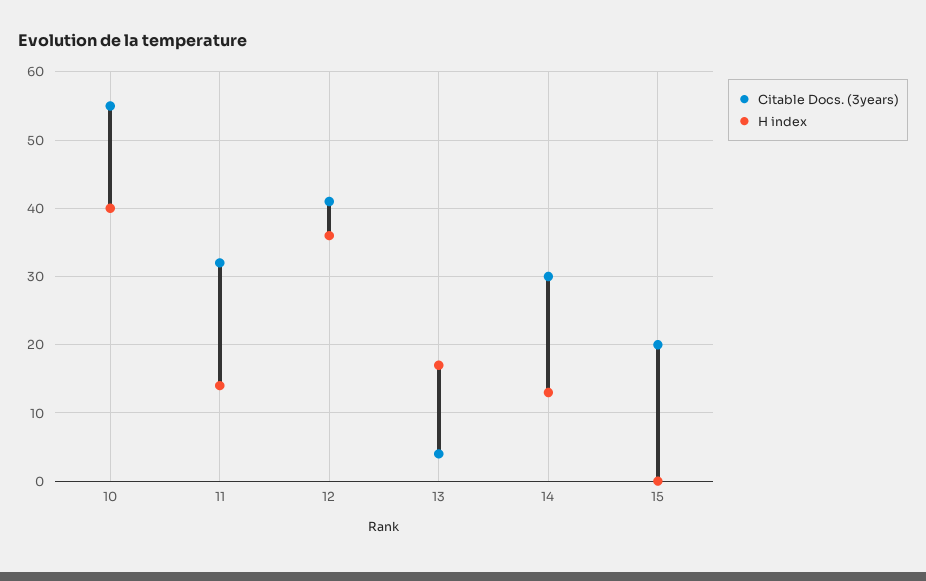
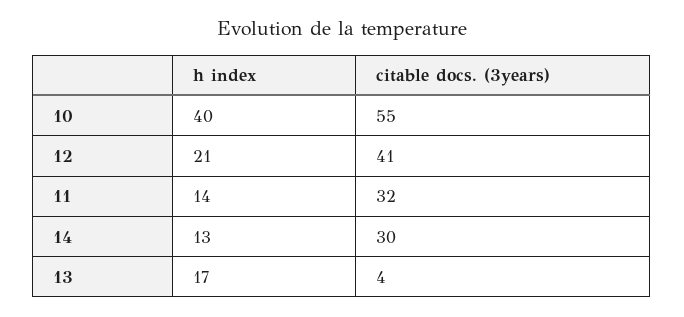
  {
    "Citable Docs. (3years)": {
      "10": 55,
      "11": 32,
      "12": 41,
      "13": 4,
-     "14": 30,
+     "14": 30
-     "15": 20
    },
    "H index": {
      "10": 40,
      "11": 14,
-     "12": 36,
+     "12": 21,
      "13": 17,
-     "14": 13,
+     "14": 13
-     "15": 0
    }
  }

